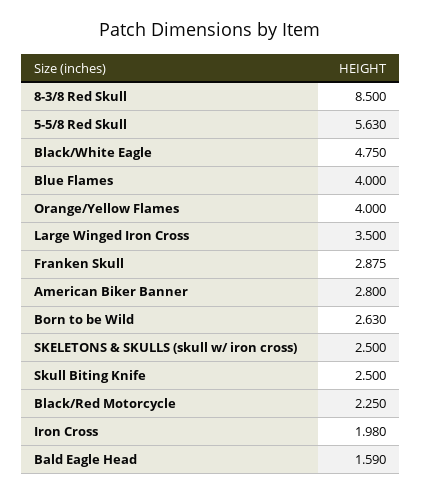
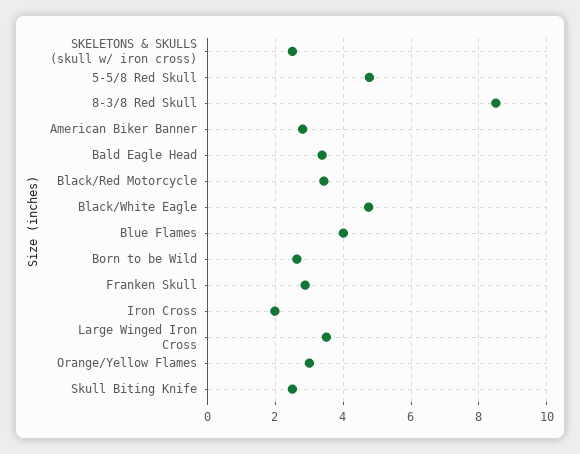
  {
    "8-3/8 Red Skull": 8.5,
-   "5-5/8 Red Skull": 5.63,
+   "5-5/8 Red Skull": 4.8,
    "Black/White Eagle": 4.75,
    "Blue Flames": 4,
-   "Orange/Yellow Flames": 4,
+   "Orange/Yellow Flames": 3,
    "Large Winged Iron Cross": 3.5,
    "Franken Skull": 2.875,
    "American Biker Banner": 2.8,
    "Born to be Wild": 2.63,
    "SKELETONS & SKULLS (skull w/ iron cross)": 2.5,
    "Skull Biting Knife": 2.5,
-   "Black/Red Motorcycle": 2.25,
+   "Black/Red Motorcycle": 3.4,
    "Iron Cross": 1.98,
-   "Bald Eagle Head": 1.59
+   "Bald Eagle Head": 3.4
  }

